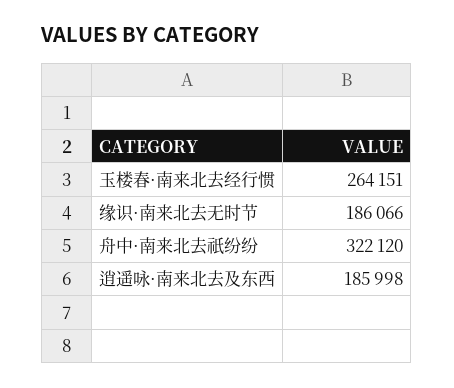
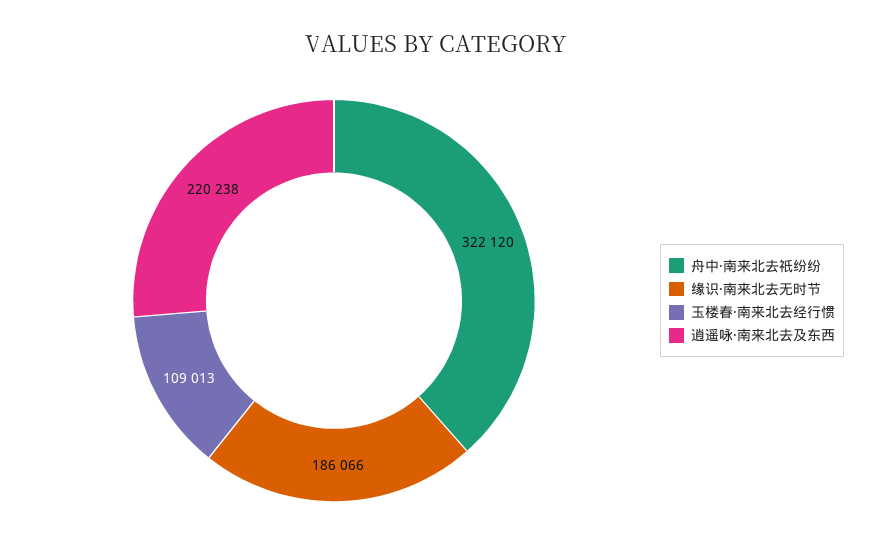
  {
-   "玉楼春·南来北去经行惯": 264151,
+   "玉楼春·南来北去经行惯": 109013,
    "缘识·南来北去无时节": 186066,
    "舟中·南来北去祇纷纷": 322120,
-   "逍遥咏·南来北去及东西": 185998
+   "逍遥咏·南来北去及东西": 220238
  }

